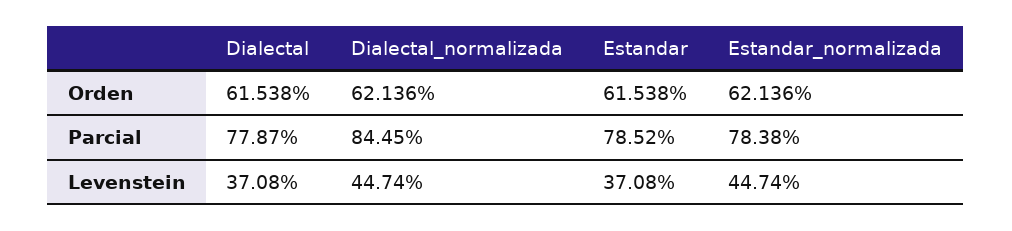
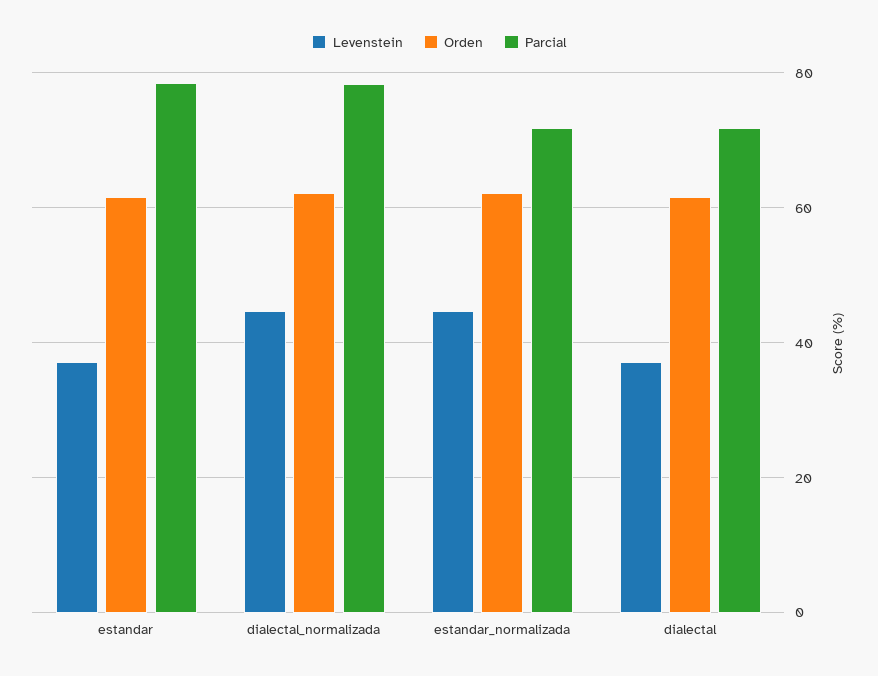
  {
    "Orden": {
      "Dialectal": 61.538,
      "Dialectal_normalizada": 62.136,
      "Estandar": 61.538,
      "Estandar_normalizada": 62.136
    },
    "Parcial": {
-     "Dialectal": 77.87,
+     "Dialectal": 72,
-     "Dialectal_normalizada": 84.45,
+     "Dialectal_normalizada": 78,
      "Estandar": 78.52,
-     "Estandar_normalizada": 78.38
+     "Estandar_normalizada": 72
    },
    "Levenstein": {
      "Dialectal": 37.08,
      "Dialectal_normalizada": 44.74,
      "Estandar": 37.08,
      "Estandar_normalizada": 44.74
    }
  }

